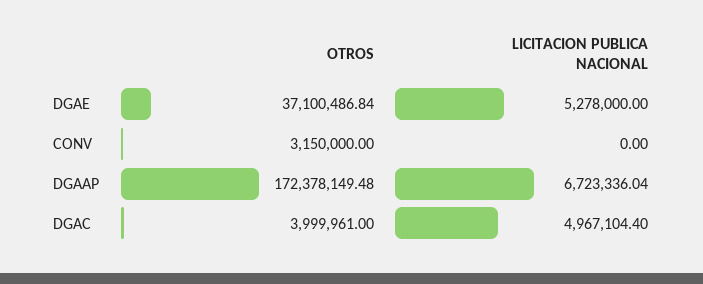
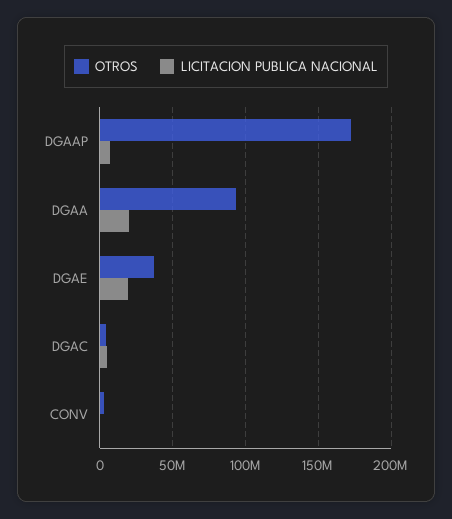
  {
    "OTROS": {
      "DGAE": 37100486.84,
      "CONV": 3150000,
      "DGAAP": 172378149.48,
-     "DGAC": 3999961
+     "DGAC": 3999961,
+     "DGAA": 95000000
    },
    "LICITACION PUBLICA NACIONAL": {
-     "DGAE": 5278000,
+     "DGAE": 20000000,
      "CONV": 0,
      "DGAAP": 6723336.04,
-     "DGAC": 4967104.4
+     "DGAC": 4967104.4,
+     "DGAA": 20000000
    }
  }

